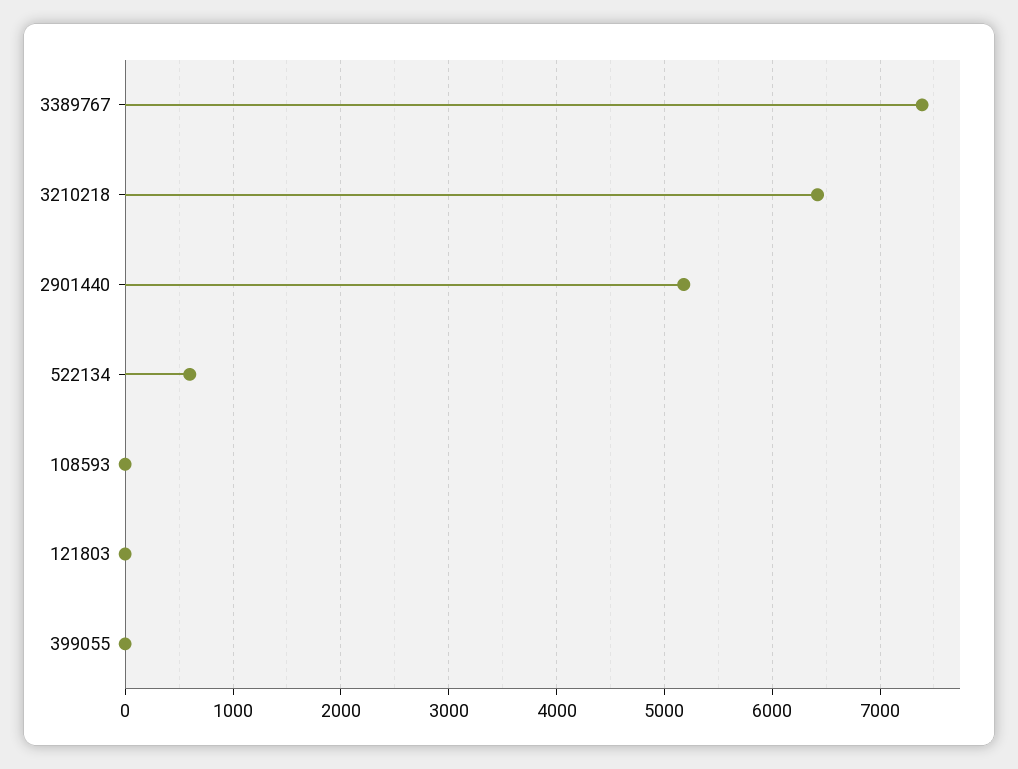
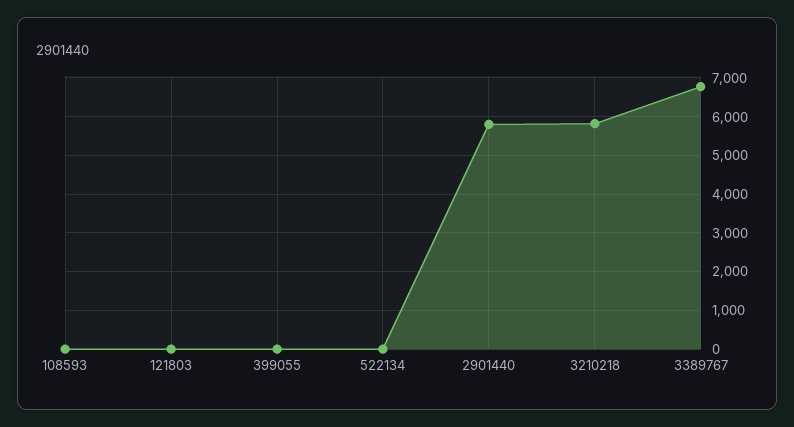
  {
-   "3389767": 7400,
+   "3389767": 6800,
-   "3210218": 6400,
+   "3210218": 5800,
-   "2901440": 5200,
+   "2901440": 5800,
-   "522134": 600,
+   "522134": 0,
    "108593": 0,
    "121803": 0,
    "399055": 0
  }

